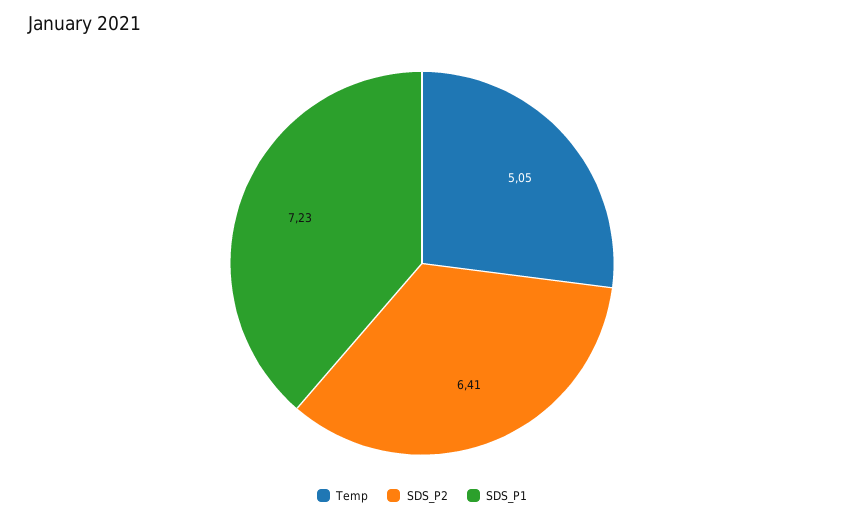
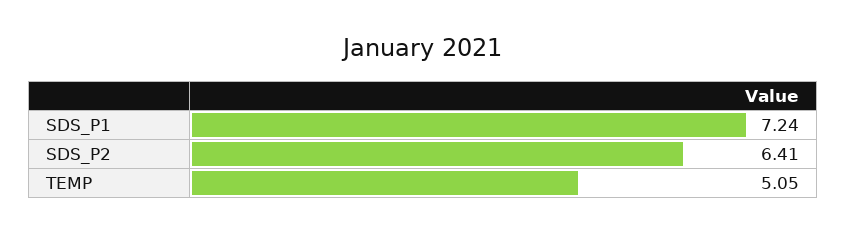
  {
    "Temp": 5.05,
    "SDS_P2": 6.41,
-   "SDS_P1": 7.23
+   "SDS_P1": 7.24
  }

